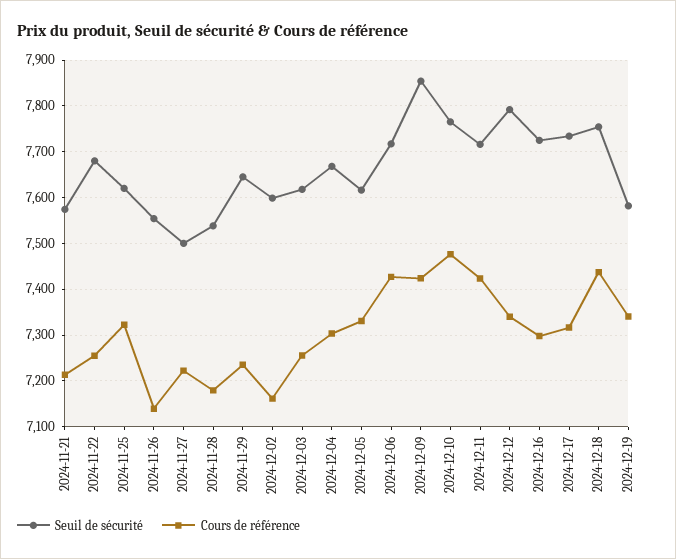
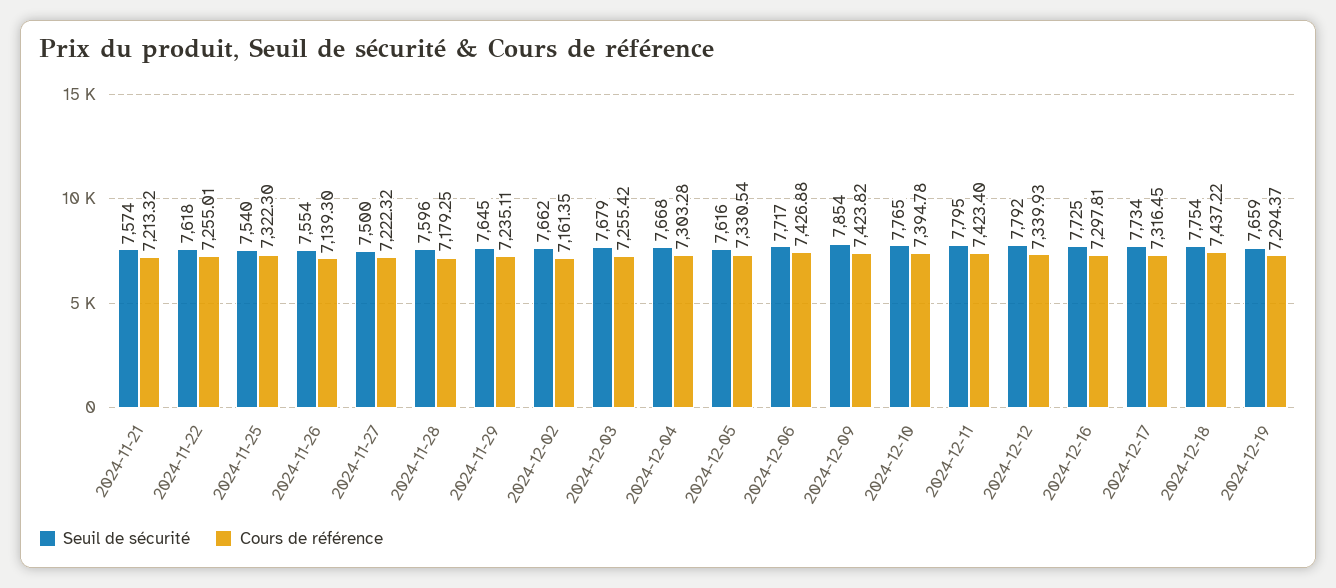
  {
    "Seuil de sécurité": {
      "2024-11-21": 7574,
-     "2024-11-22": 7680,
+     "2024-11-22": 7618,
-     "2024-11-25": 7620,
+     "2024-11-25": 7540,
      "2024-11-26": 7554,
      "2024-11-27": 7500,
-     "2024-11-28": 7540,
+     "2024-11-28": 7596,
      "2024-11-29": 7645,
-     "2024-12-02": 7600,
+     "2024-12-02": 7662,
-     "2024-12-03": 7620,
+     "2024-12-03": 7679,
      "2024-12-04": 7668,
      "2024-12-05": 7616,
      "2024-12-06": 7717,
      "2024-12-09": 7854,
      "2024-12-10": 7765,
-     "2024-12-11": 7720,
+     "2024-12-11": 7795,
      "2024-12-12": 7792,
      "2024-12-16": 7725,
      "2024-12-17": 7734,
      "2024-12-18": 7754,
-     "2024-12-19": 7580
+     "2024-12-19": 7659
    },
    "Cours de référence": {
      "2024-11-21": 7213.32,
      "2024-11-22": 7255.01,
      "2024-11-25": 7322.3,
      "2024-11-26": 7139.3,
      "2024-11-27": 7222.32,
      "2024-11-28": 7179.25,
      "2024-11-29": 7235.11,
      "2024-12-02": 7161.35,
      "2024-12-03": 7255.42,
      "2024-12-04": 7303.28,
      "2024-12-05": 7330.54,
      "2024-12-06": 7426.88,
      "2024-12-09": 7423.82,
-     "2024-12-10": 7480,
+     "2024-12-10": 7394.78,
      "2024-12-11": 7423.4,
      "2024-12-12": 7339.93,
      "2024-12-16": 7297.81,
      "2024-12-17": 7316.45,
      "2024-12-18": 7437.22,
-     "2024-12-19": 7340
+     "2024-12-19": 7294.37
    }
  }

